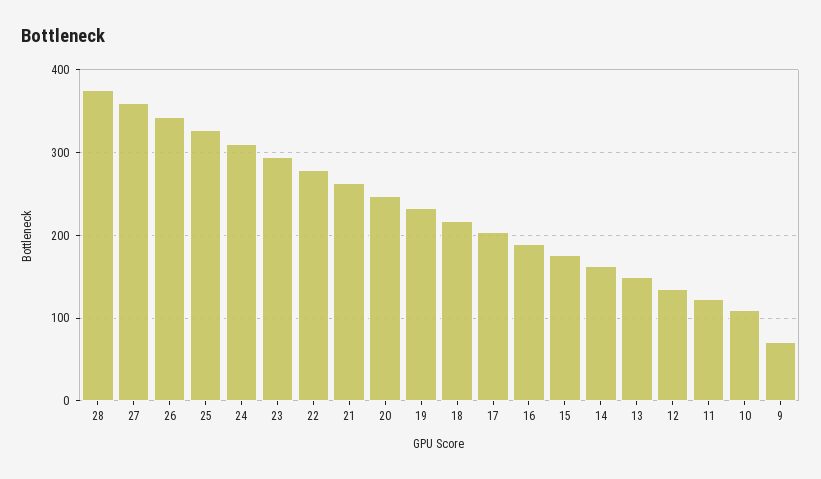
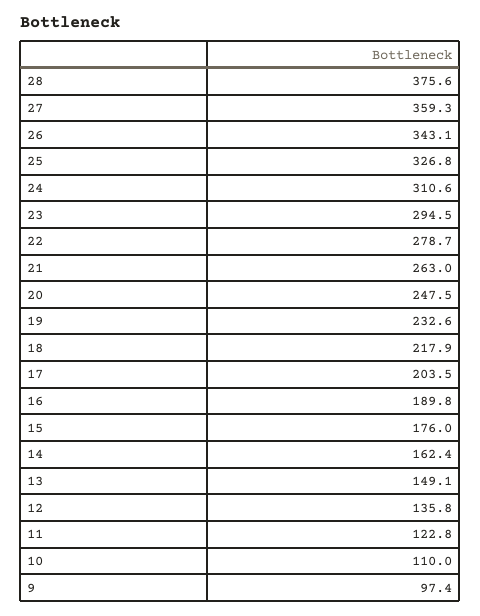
  {
    "28": 375.6,
    "27": 359.3,
    "26": 343.1,
    "25": 326.8,
    "24": 310.6,
    "23": 294.5,
    "22": 278.7,
    "21": 263,
    "20": 247.5,
    "19": 232.6,
    "18": 217.9,
    "17": 203.5,
    "16": 189.8,
    "15": 176,
    "14": 162.4,
    "13": 149.1,
    "12": 135.8,
    "11": 122.8,
    "10": 110,
-   "9": 70
+   "9": 97.4
  }

